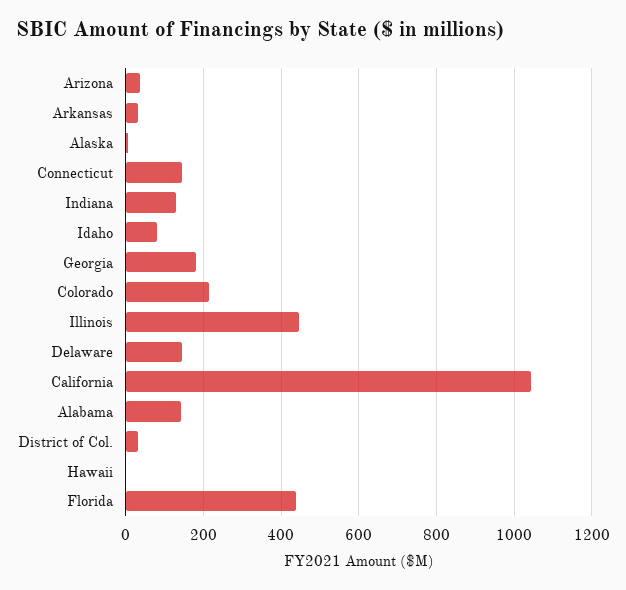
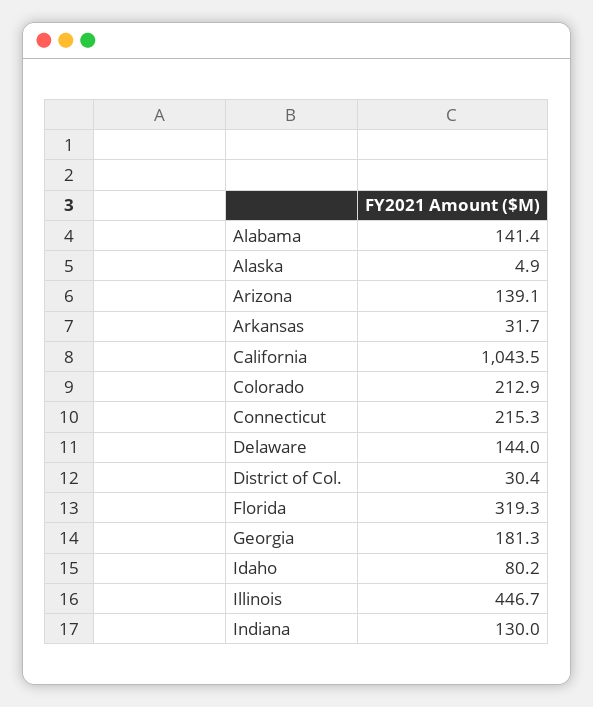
  {
-   "Arizona": 40,
+   "Arizona": 139.1,
    "Arkansas": 31.7,
    "Alaska": 4.9,
-   "Connecticut": 140,
+   "Connecticut": 215.3,
    "Indiana": 130,
    "Idaho": 80.2,
    "Georgia": 181.3,
    "Colorado": 212.9,
    "Illinois": 446.7,
    "Delaware": 144,
    "California": 1043.5,
    "Alabama": 141.4,
    "District of Col.": 30.4,
-   "Hawaii": 0,
-   "Florida": 440
+   "Florida": 319.3
  }

